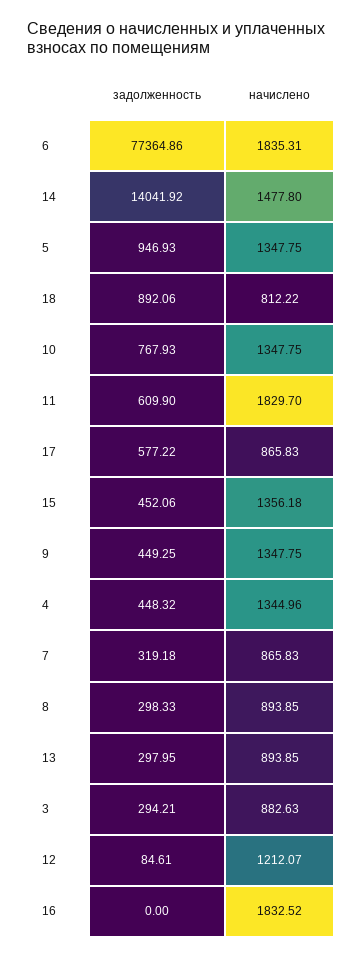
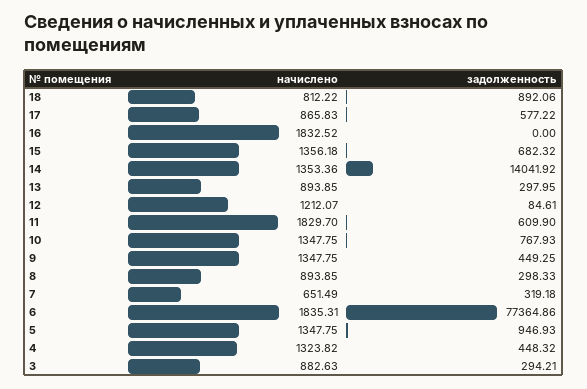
  {
    "задолженность": {
      "6": 77364.86,
      "14": 14041.92,
      "5": 946.93,
      "18": 892.06,
      "10": 767.93,
      "11": 609.9,
      "17": 577.22,
-     "15": 452.06,
+     "15": 682.32,
      "9": 449.25,
      "4": 448.32,
      "7": 319.18,
      "8": 298.33,
      "13": 297.95,
      "3": 294.21,
      "12": 84.61,
      "16": 0
    },
    "начислено": {
      "6": 1835.31,
-     "14": 1477.8,
+     "14": 1353.36,
      "5": 1347.75,
      "18": 812.22,
      "10": 1347.75,
      "11": 1829.7,
      "17": 865.83,
      "15": 1356.18,
      "9": 1347.75,
-     "4": 1344.96,
+     "4": 1323.82,
-     "7": 865.83,
+     "7": 651.49,
      "8": 893.85,
      "13": 893.85,
      "3": 882.63,
      "12": 1212.07,
      "16": 1832.52
    }
  }

